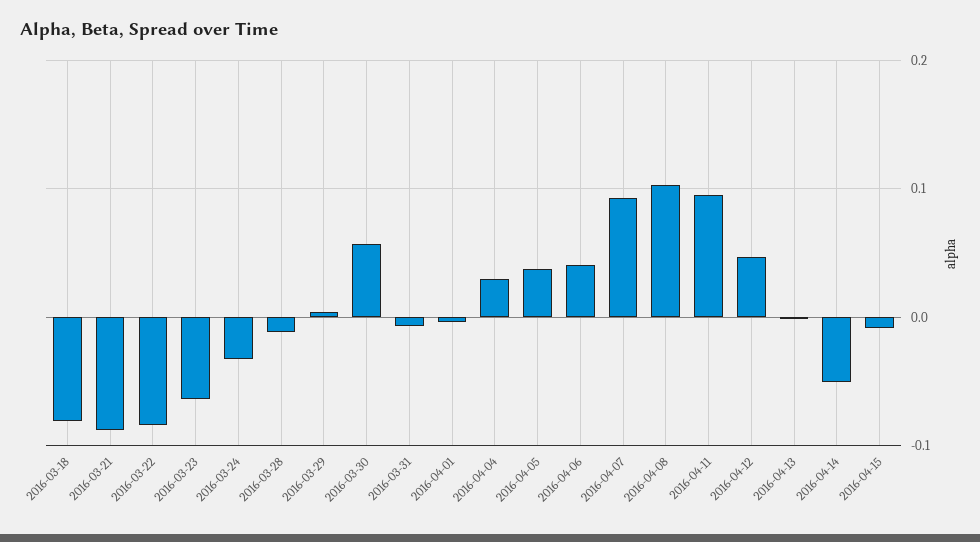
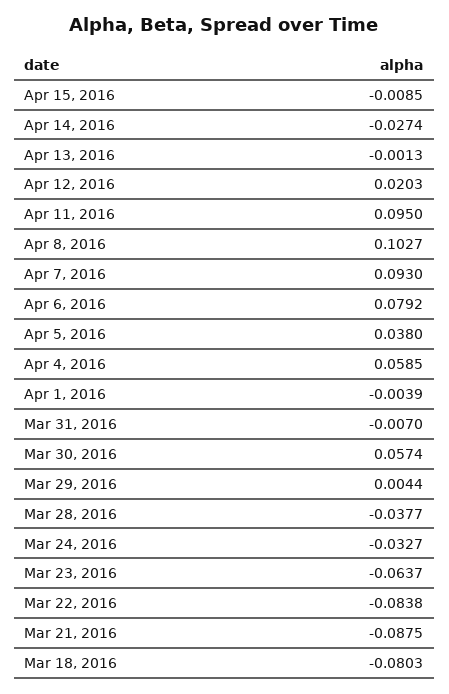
  {
    "2016-03-18": -0.0803,
    "2016-03-21": -0.0875,
    "2016-03-22": -0.0838,
    "2016-03-23": -0.0637,
    "2016-03-24": -0.0327,
-   "2016-03-28": -0.01,
+   "2016-03-28": -0.0377,
    "2016-03-29": 0.0044,
    "2016-03-30": 0.0574,
    "2016-03-31": -0.007,
    "2016-04-01": -0.0039,
-   "2016-04-04": 0.03,
+   "2016-04-04": 0.0585,
    "2016-04-05": 0.038,
-   "2016-04-06": 0.04,
+   "2016-04-06": 0.0792,
    "2016-04-07": 0.093,
    "2016-04-08": 0.1027,
    "2016-04-11": 0.095,
-   "2016-04-12": 0.05,
+   "2016-04-12": 0.0203,
    "2016-04-13": -0.0013,
-   "2016-04-14": -0.05,
+   "2016-04-14": -0.0274,
    "2016-04-15": -0.0085
  }

